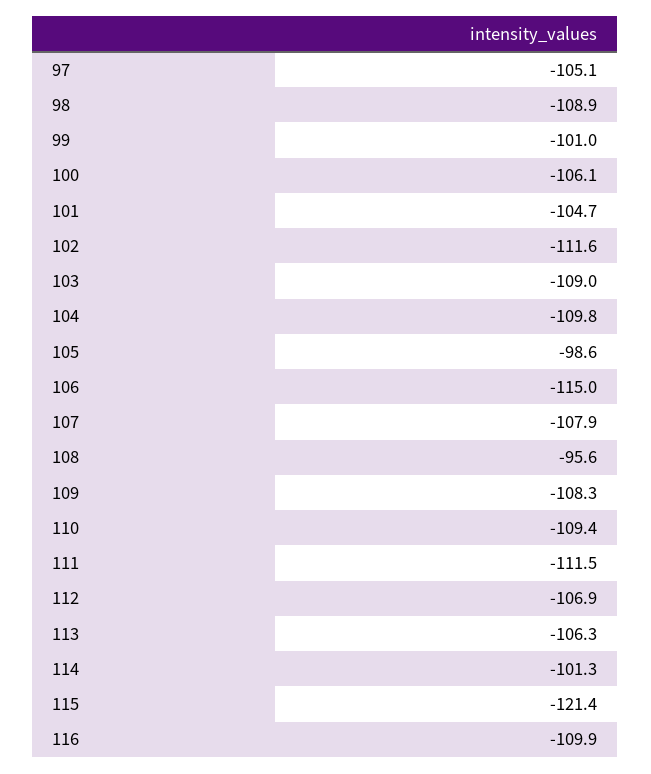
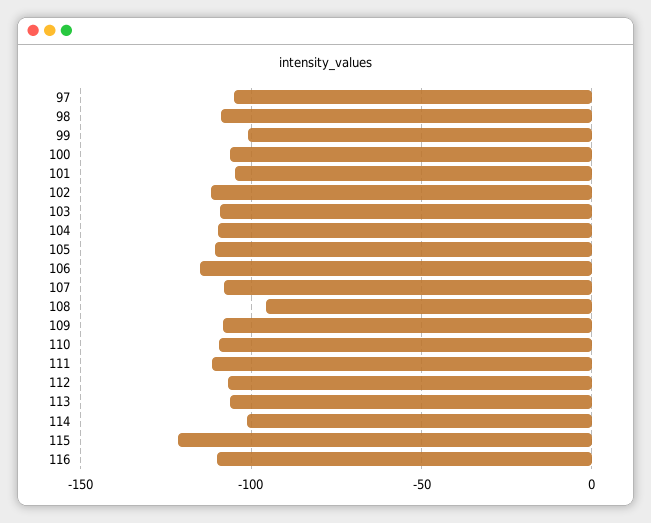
  {
    "97": -105.1,
    "98": -108.9,
    "99": -101,
    "100": -106.1,
    "101": -104.7,
    "102": -111.6,
    "103": -109,
    "104": -109.8,
-   "105": -98.6,
+   "105": -110,
    "106": -115,
    "107": -107.9,
    "108": -95.6,
    "109": -108.3,
    "110": -109.4,
    "111": -111.5,
    "112": -106.9,
    "113": -106.3,
    "114": -101.3,
    "115": -121.4,
    "116": -109.9
  }

